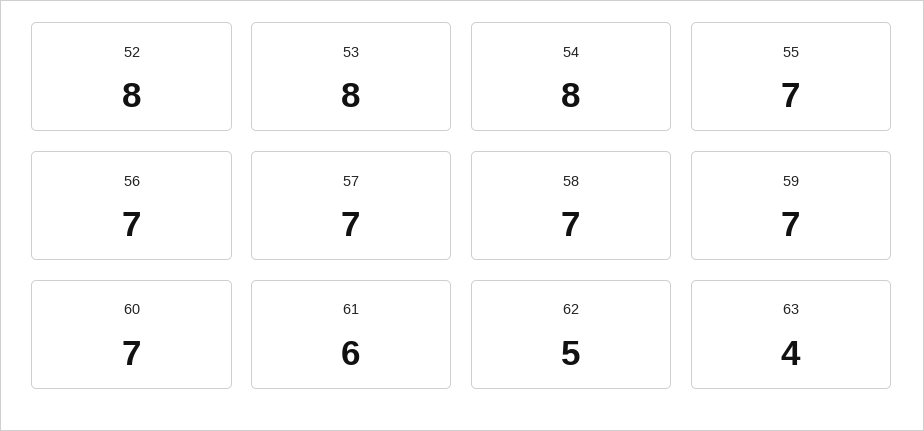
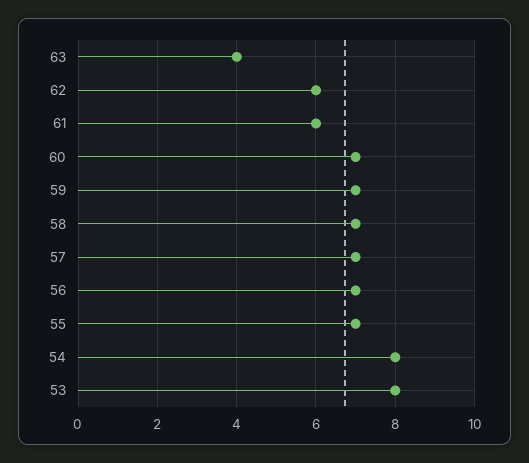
  {
-   "52": 8,
    "53": 8,
    "54": 8,
    "55": 7,
    "56": 7,
    "57": 7,
    "58": 7,
    "59": 7,
    "60": 7,
    "61": 6,
-   "62": 5,
+   "62": 6,
    "63": 4
  }

